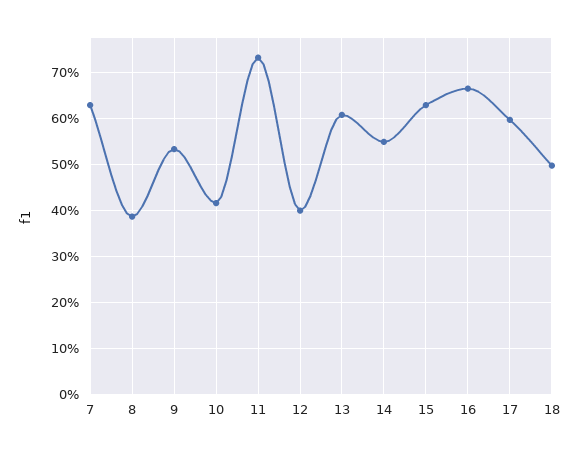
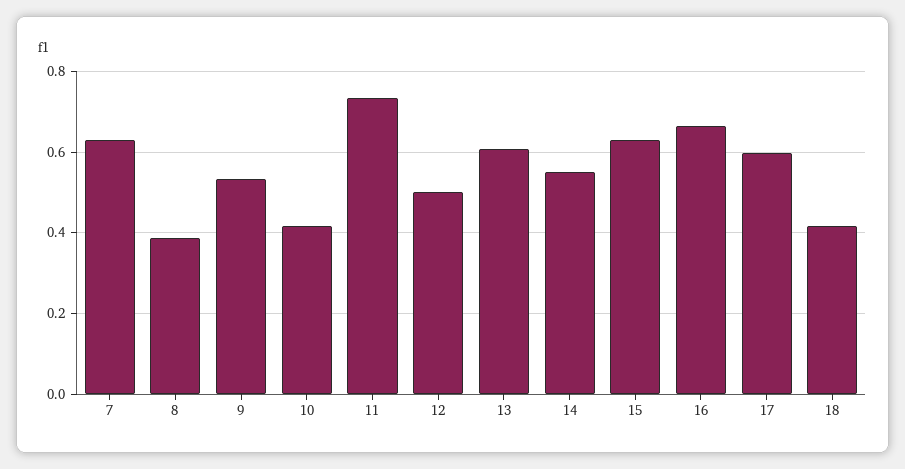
  {
    "7": 0.62,
    "8": 0.38,
    "9": 0.54,
    "10": 0.42,
    "11": 0.74,
-   "12": 0.4,
+   "12": 0.5,
    "13": 0.6,
    "14": 0.54,
    "15": 0.62,
    "16": 0.66,
    "17": 0.6,
-   "18": 0.5
+   "18": 0.42
  }

